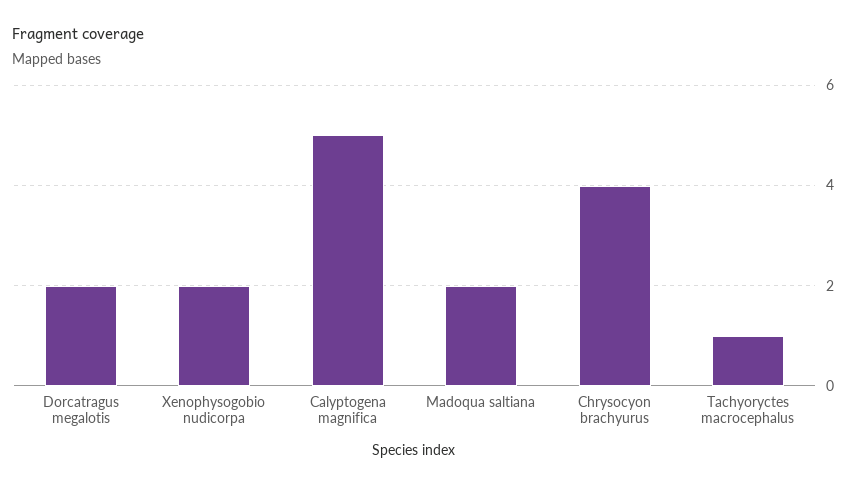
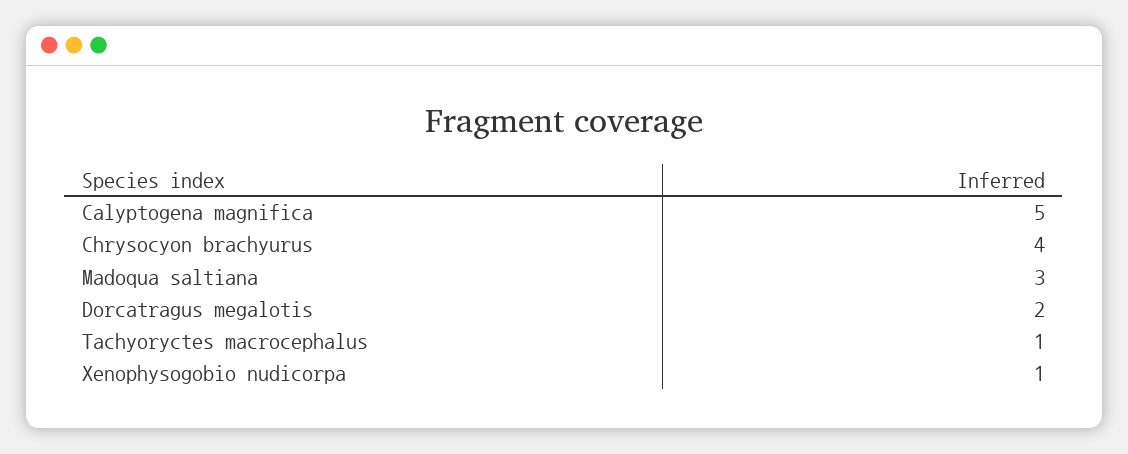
  {
    "Dorcatragus megalotis": 2,
-   "Xenophysogobio nudicorpa": 2,
+   "Xenophysogobio nudicorpa": 1,
    "Calyptogena magnifica": 5,
-   "Madoqua saltiana": 2,
+   "Madoqua saltiana": 3,
    "Chrysocyon brachyurus": 4,
    "Tachyoryctes macrocephalus": 1
  }

